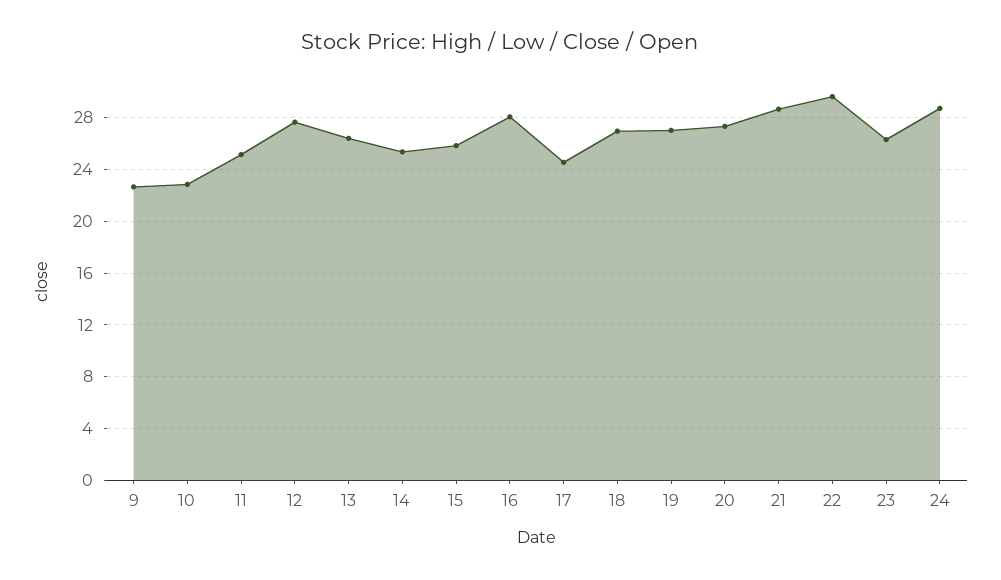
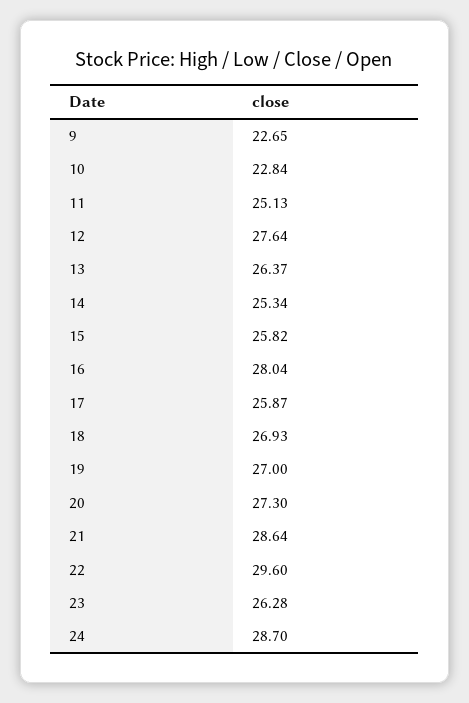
  {
    "9": 22.65,
    "10": 22.84,
    "11": 25.13,
    "12": 27.64,
    "13": 26.37,
    "14": 25.34,
    "15": 25.82,
    "16": 28.04,
-   "17": 24.5,
+   "17": 25.87,
    "18": 26.93,
    "19": 27,
    "20": 27.3,
    "21": 28.64,
    "22": 29.6,
    "23": 26.28,
    "24": 28.7
  }

